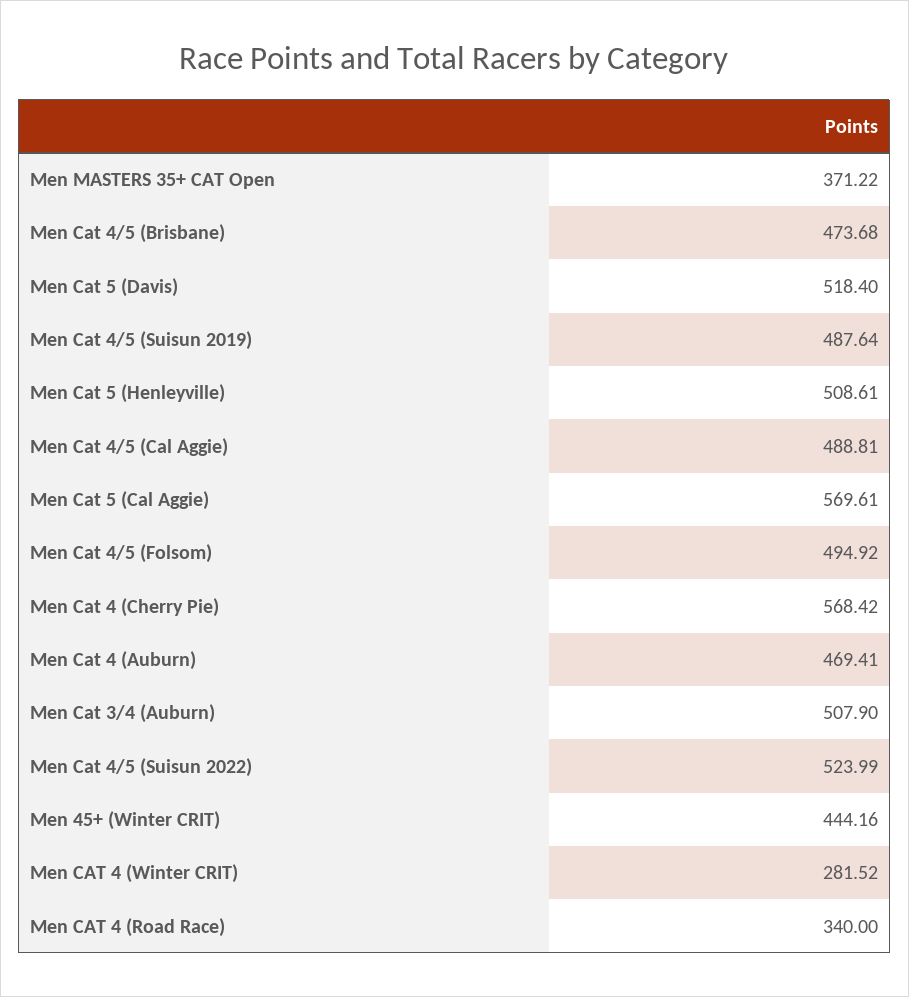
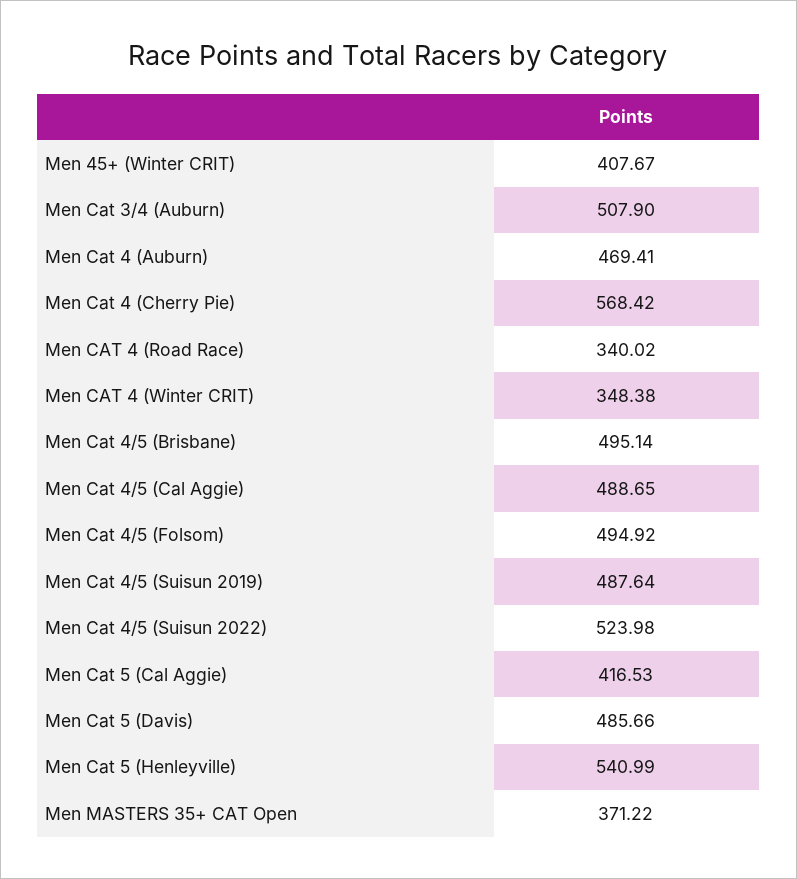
  {
    "Men MASTERS 35+ CAT Open": 371.22,
-   "Men Cat 4/5 (Brisbane)": 473.68,
+   "Men Cat 4/5 (Brisbane)": 495.14,
-   "Men Cat 5 (Davis)": 518.4,
+   "Men Cat 5 (Davis)": 485.66,
    "Men Cat 4/5 (Suisun 2019)": 487.64,
-   "Men Cat 5 (Henleyville)": 508.61,
+   "Men Cat 5 (Henleyville)": 540.99,
-   "Men Cat 4/5 (Cal Aggie)": 488.81,
+   "Men Cat 4/5 (Cal Aggie)": 488.65,
-   "Men Cat 5 (Cal Aggie)": 569.61,
+   "Men Cat 5 (Cal Aggie)": 416.53,
    "Men Cat 4/5 (Folsom)": 494.92,
    "Men Cat 4 (Cherry Pie)": 568.42,
    "Men Cat 4 (Auburn)": 469.41,
    "Men Cat 3/4 (Auburn)": 507.9,
-   "Men Cat 4/5 (Suisun 2022)": 523.99,
+   "Men Cat 4/5 (Suisun 2022)": 523.98,
-   "Men 45+ (Winter CRIT)": 444.16,
+   "Men 45+ (Winter CRIT)": 407.67,
-   "Men CAT 4 (Winter CRIT)": 281.52,
+   "Men CAT 4 (Winter CRIT)": 348.38,
-   "Men CAT 4 (Road Race)": 340
+   "Men CAT 4 (Road Race)": 340.02
  }

